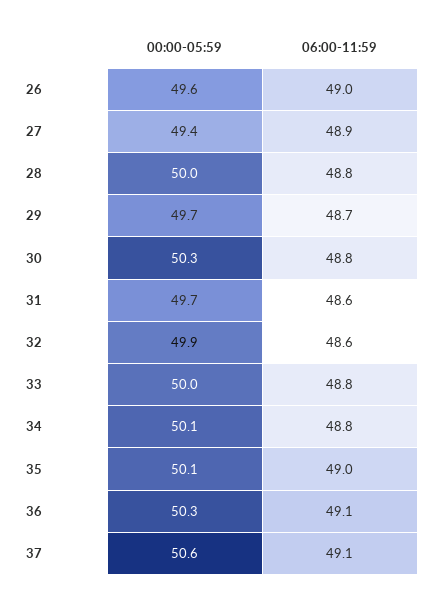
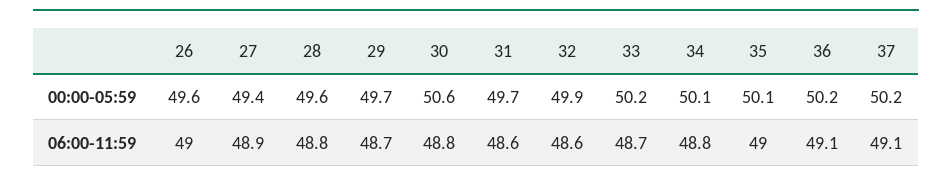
  {
    "00:00-05:59": {
      "26": 49.6,
      "27": 49.4,
-     "28": 50,
+     "28": 49.6,
      "29": 49.7,
-     "30": 50.3,
+     "30": 50.6,
      "31": 49.7,
      "32": 49.9,
-     "33": 50,
+     "33": 50.2,
      "34": 50.1,
      "35": 50.1,
-     "36": 50.3,
+     "36": 50.2,
-     "37": 50.6
+     "37": 50.2
    },
    "06:00-11:59": {
      "26": 49,
      "27": 48.9,
      "28": 48.8,
      "29": 48.7,
      "30": 48.8,
      "31": 48.6,
      "32": 48.6,
-     "33": 48.8,
+     "33": 48.7,
      "34": 48.8,
      "35": 49,
      "36": 49.1,
      "37": 49.1
    }
  }

